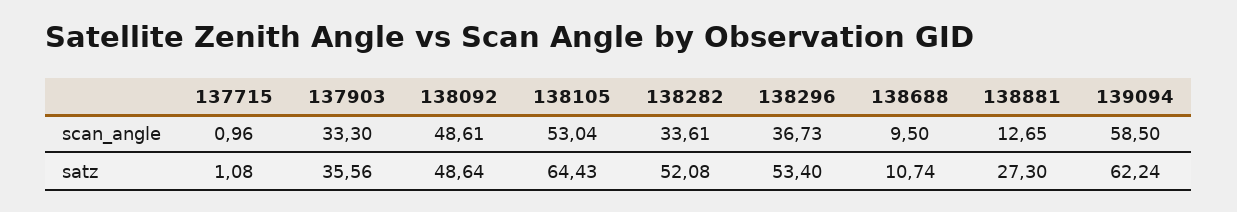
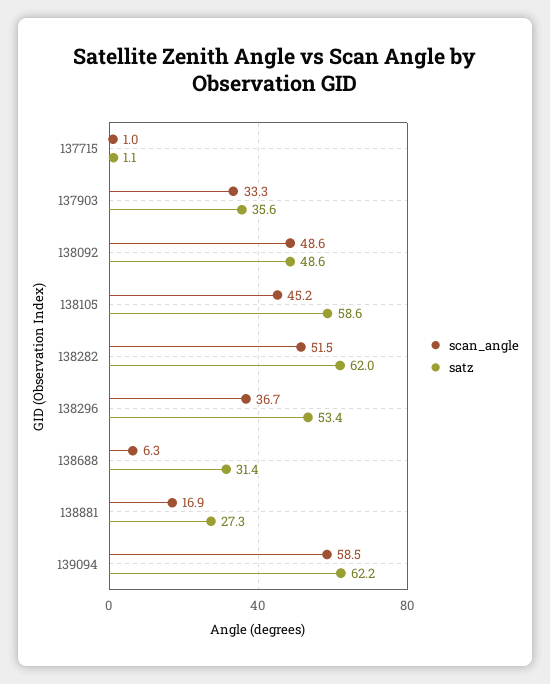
  {
    "scan_angle": {
      "137715": 0.96,
      "137903": 33.3,
      "138092": 48.61,
-     "138105": 53.04,
+     "138105": 45.2,
-     "138282": 33.61,
+     "138282": 51.5,
      "138296": 36.73,
-     "138688": 9.5,
+     "138688": 6.3,
-     "138881": 12.65,
+     "138881": 16.9,
      "139094": 58.5
    },
    "satz": {
      "137715": 1.08,
      "137903": 35.56,
      "138092": 48.64,
-     "138105": 64.43,
+     "138105": 58.6,
-     "138282": 52.08,
+     "138282": 62,
      "138296": 53.4,
-     "138688": 10.74,
+     "138688": 31.4,
      "138881": 27.3,
      "139094": 62.24
    }
  }

